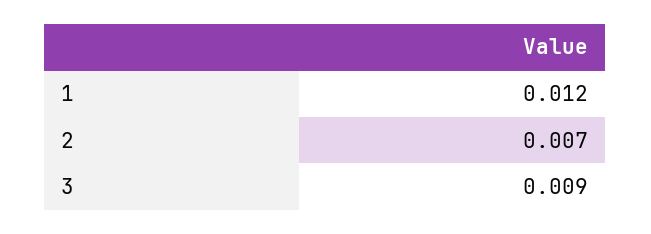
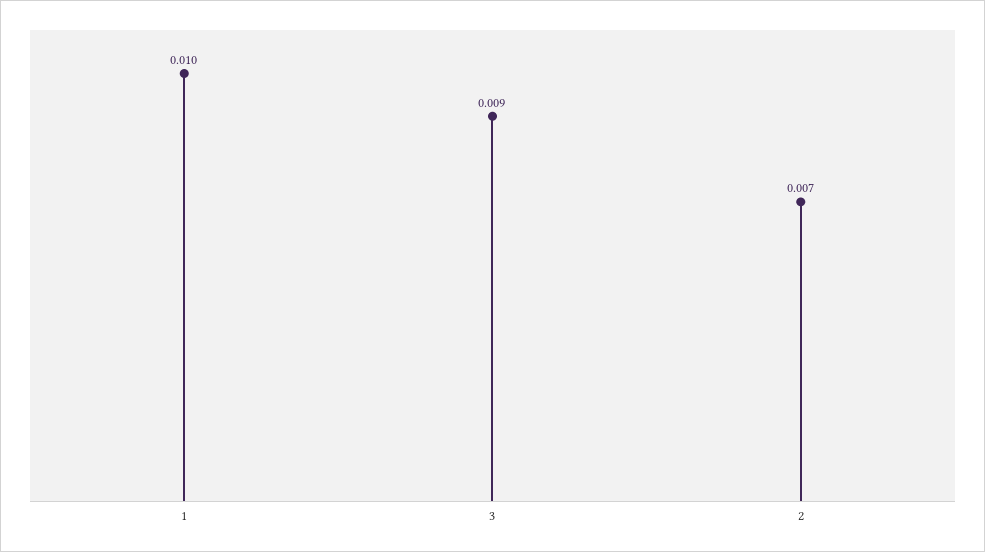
  {
-   "1": 0.012,
+   "1": 0.01,
    "2": 0.007,
    "3": 0.009
  }

